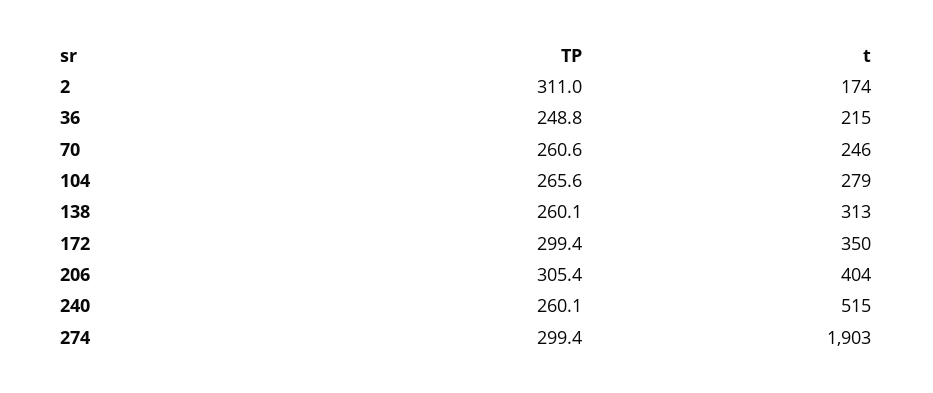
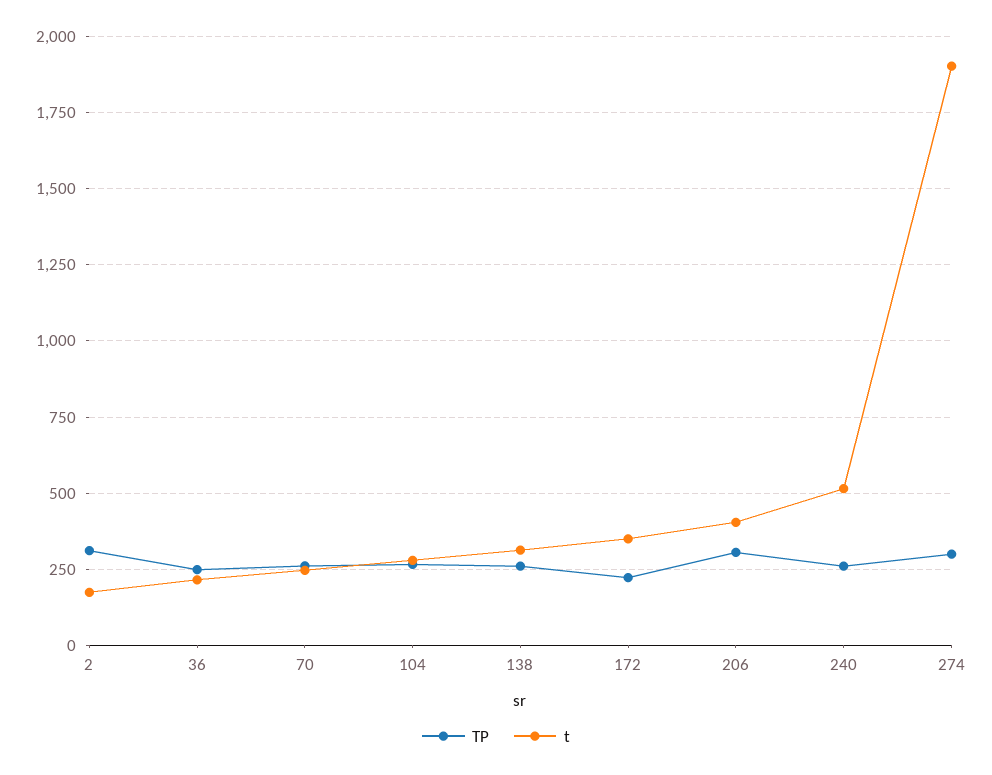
  {
    "TP": {
      "2": 311,
      "36": 248.8,
      "70": 260.6,
      "104": 265.6,
      "138": 260.1,
-     "172": 299.4,
+     "172": 225,
      "206": 305.4,
      "240": 260.1,
      "274": 299.4
    },
    "t": {
      "2": 174,
      "36": 215,
      "70": 246,
      "104": 279,
      "138": 313,
      "172": 350,
      "206": 404,
      "240": 515,
      "274": 1903
    }
  }

